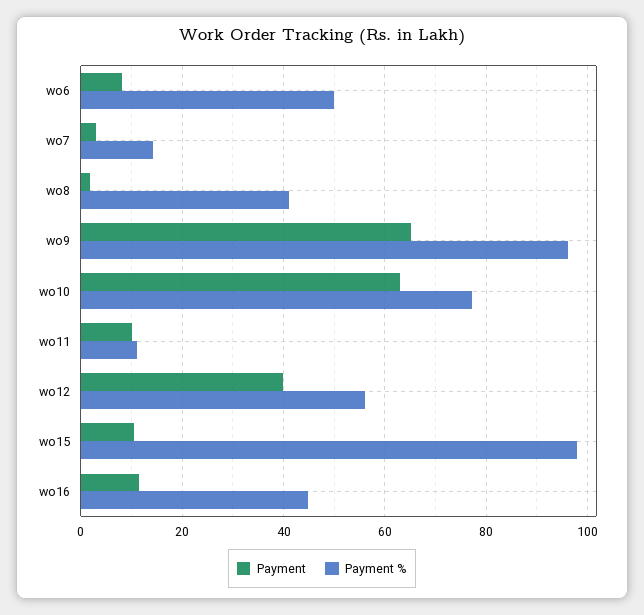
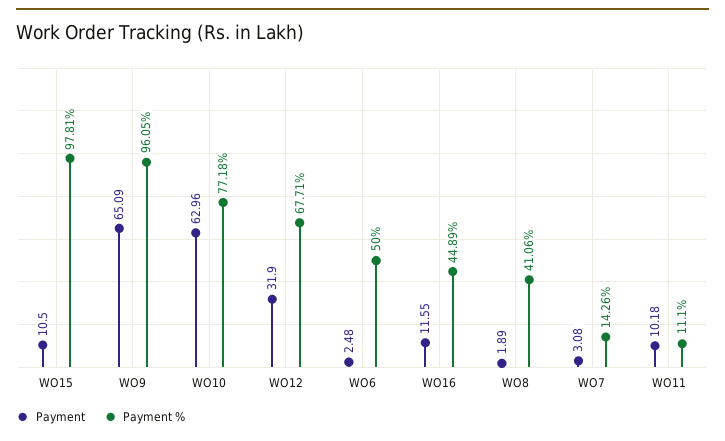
  {
    "Payment": {
-     "wo6": 8,
+     "wo6": 2.48,
      "wo7": 3.08,
      "wo8": 1.89,
      "wo9": 65.09,
      "wo10": 62.96,
      "wo11": 10.18,
-     "wo12": 40,
+     "wo12": 31.9,
      "wo15": 10.5,
      "wo16": 11.55
    },
    "Payment %": {
      "wo6": 50,
      "wo7": 14.26,
      "wo8": 41.06,
      "wo9": 96.05,
      "wo10": 77.18,
      "wo11": 11.1,
-     "wo12": 56,
+     "wo12": 67.71,
      "wo15": 97.81,
      "wo16": 44.89
    }
  }

